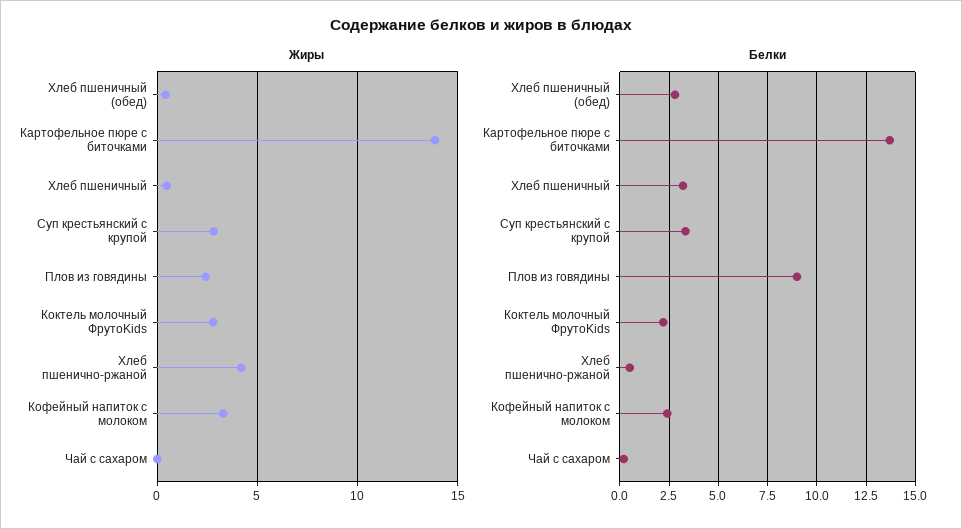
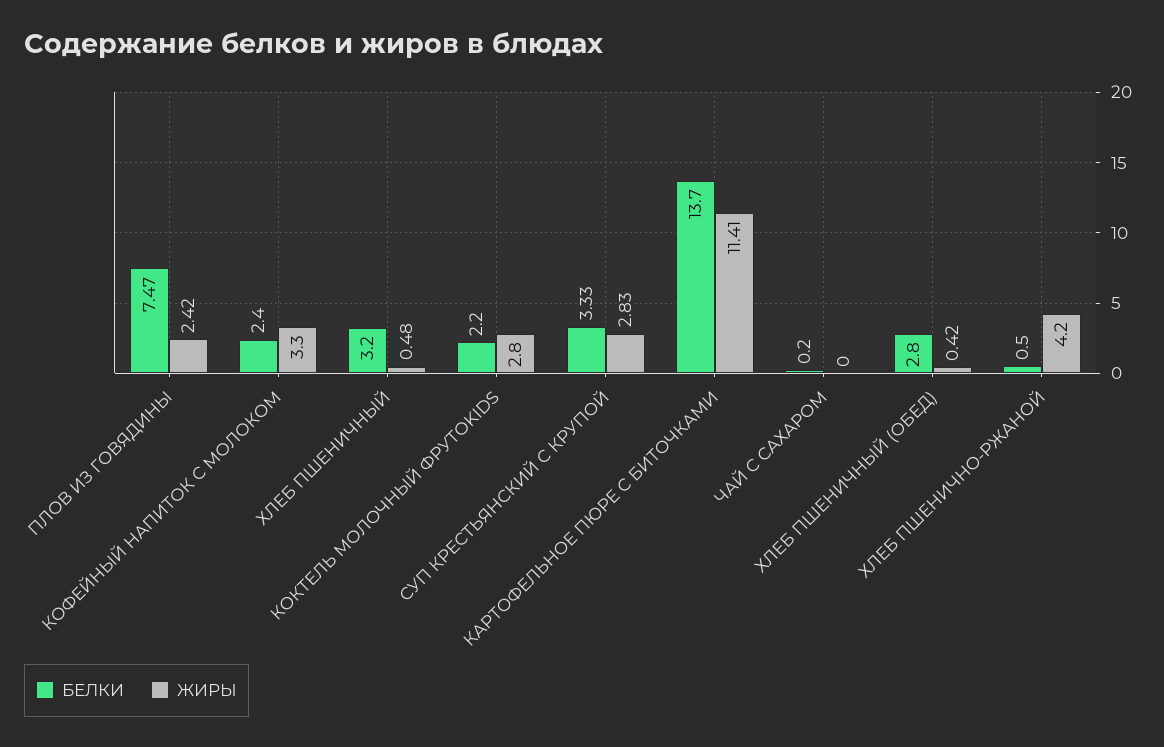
  {
    "Жиры": {
      "Хлеб пшеничный (обед)": 0.42,
-     "Картофельное пюре с биточками": 14,
+     "Картофельное пюре с биточками": 11.41,
      "Хлеб пшеничный": 0.48,
      "Суп крестьянский с крупой": 2.83,
      "Плов из говядины": 2.42,
      "Коктель молочный ФрутоKids": 2.8,
      "Хлеб пшенично-ржаной": 4.2,
      "Кофейный напиток с молоком": 3.3,
      "Чай с сахаром": 0
    },
    "Белки": {
      "Хлеб пшеничный (обед)": 2.8,
      "Картофельное пюре с биточками": 13.7,
      "Хлеб пшеничный": 3.2,
      "Суп крестьянский с крупой": 3.33,
-     "Плов из говядины": 9,
+     "Плов из говядины": 7.47,
      "Коктель молочный ФрутоKids": 2.2,
      "Хлеб пшенично-ржаной": 0.5,
      "Кофейный напиток с молоком": 2.4,
      "Чай с сахаром": 0.2
    }
  }

